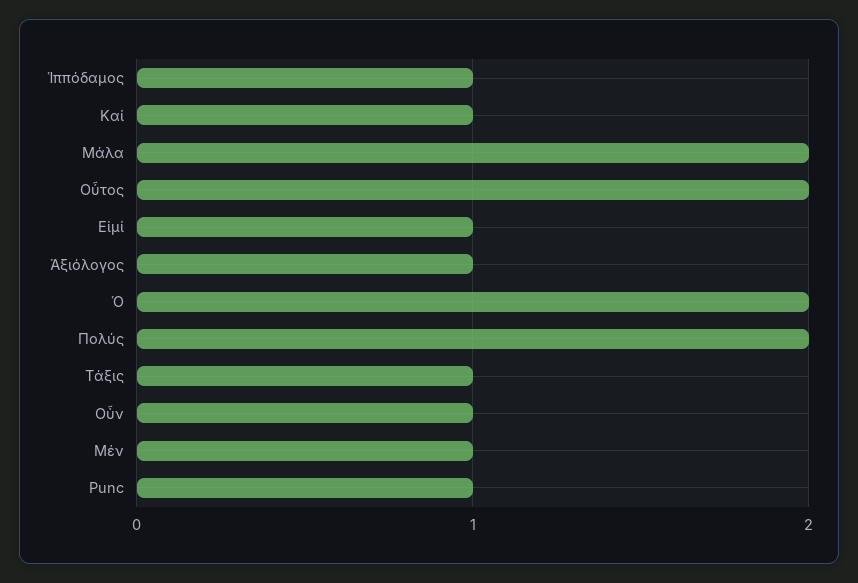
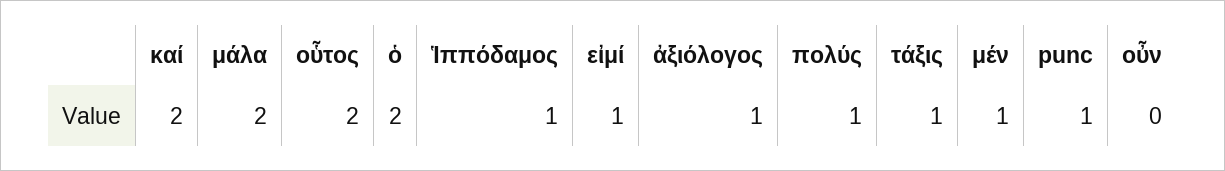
  {
    "Ἱππόδαμος": 1,
-   "Καί": 1,
+   "Καί": 2,
    "Μάλα": 2,
    "Οὗτος": 2,
    "Εἰμί": 1,
    "Ἀξιόλογος": 1,
    "Ὁ": 2,
-   "Πολύς": 2,
+   "Πολύς": 1,
    "Τάξις": 1,
-   "Οὖν": 1,
+   "Οὖν": 0,
    "Μέν": 1,
    "Punc": 1
  }

